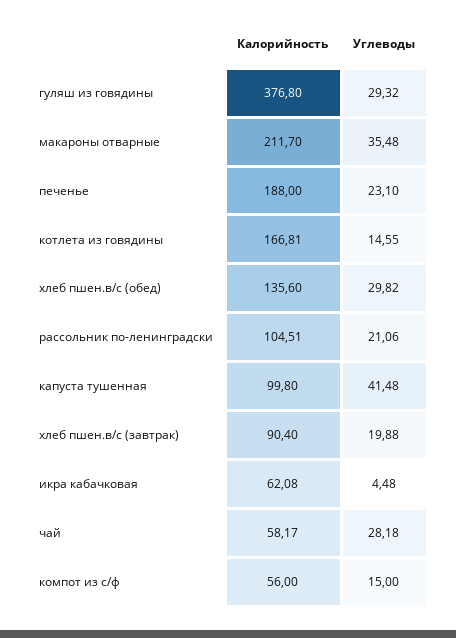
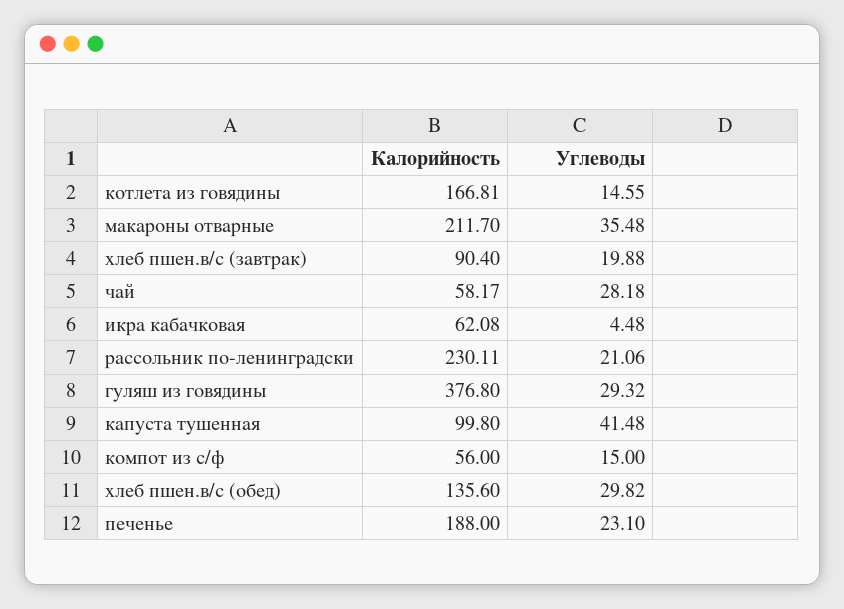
  {
    "Калорийность": {
      "гуляш из говядины": 376.8,
      "макароны отварные": 211.7,
      "печенье": 188,
      "котлета из говядины": 166.81,
      "хлеб пшен.в/с (обед)": 135.6,
-     "рассольник по-ленинградски": 104.51,
+     "рассольник по-ленинградски": 230.11,
      "капуста тушенная": 99.8,
      "хлеб пшен.в/с (завтрак)": 90.4,
      "икра кабачковая": 62.08,
      "чай": 58.17,
      "компот из с/ф": 56
    },
    "Углеводы": {
      "гуляш из говядины": 29.32,
      "макароны отварные": 35.48,
      "печенье": 23.1,
      "котлета из говядины": 14.55,
      "хлеб пшен.в/с (обед)": 29.82,
      "рассольник по-ленинградски": 21.06,
      "капуста тушенная": 41.48,
      "хлеб пшен.в/с (завтрак)": 19.88,
      "икра кабачковая": 4.48,
      "чай": 28.18,
      "компот из с/ф": 15
    }
  }

